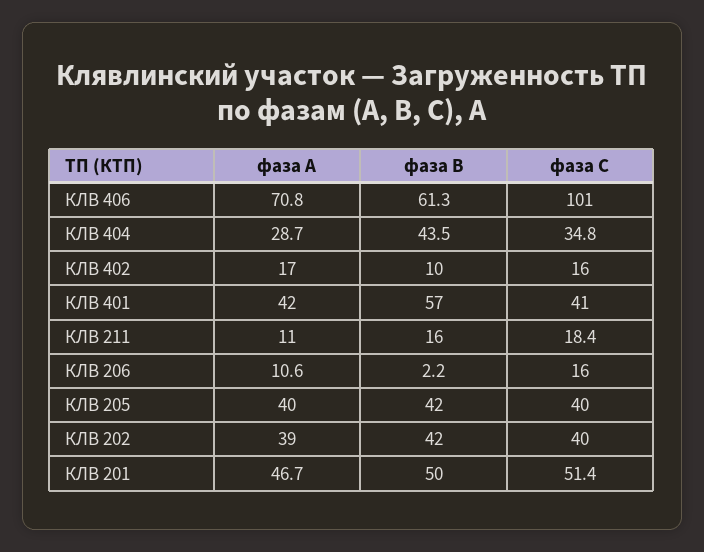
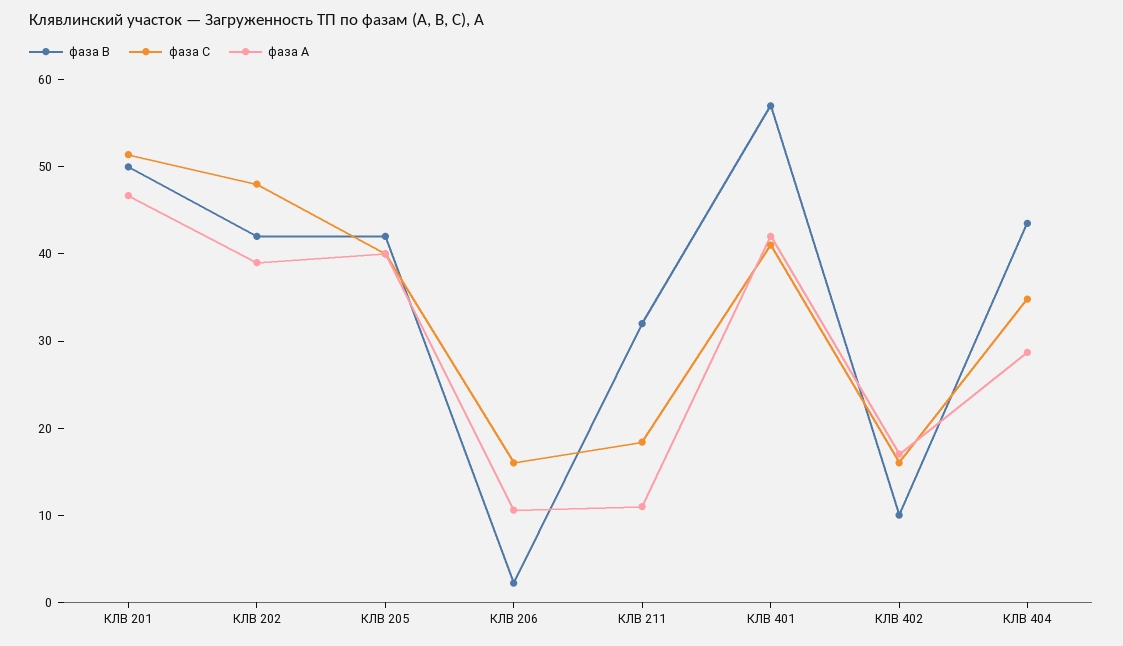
  {
    "фаза А": {
-     "КЛВ 406": 70.8,
      "КЛВ 404": 28.7,
      "КЛВ 402": 17,
      "КЛВ 401": 42,
      "КЛВ 211": 11,
      "КЛВ 206": 10.6,
      "КЛВ 205": 40,
      "КЛВ 202": 39,
      "КЛВ 201": 46.7
    },
    "фаза В": {
-     "КЛВ 406": 61.3,
      "КЛВ 404": 43.5,
      "КЛВ 402": 10,
      "КЛВ 401": 57,
-     "КЛВ 211": 16,
+     "КЛВ 211": 32,
      "КЛВ 206": 2.2,
      "КЛВ 205": 42,
      "КЛВ 202": 42,
      "КЛВ 201": 50
    },
    "фаза С": {
-     "КЛВ 406": 101,
      "КЛВ 404": 34.8,
      "КЛВ 402": 16,
      "КЛВ 401": 41,
      "КЛВ 211": 18.4,
      "КЛВ 206": 16,
      "КЛВ 205": 40,
-     "КЛВ 202": 40,
+     "КЛВ 202": 48,
      "КЛВ 201": 51.4
    }
  }

